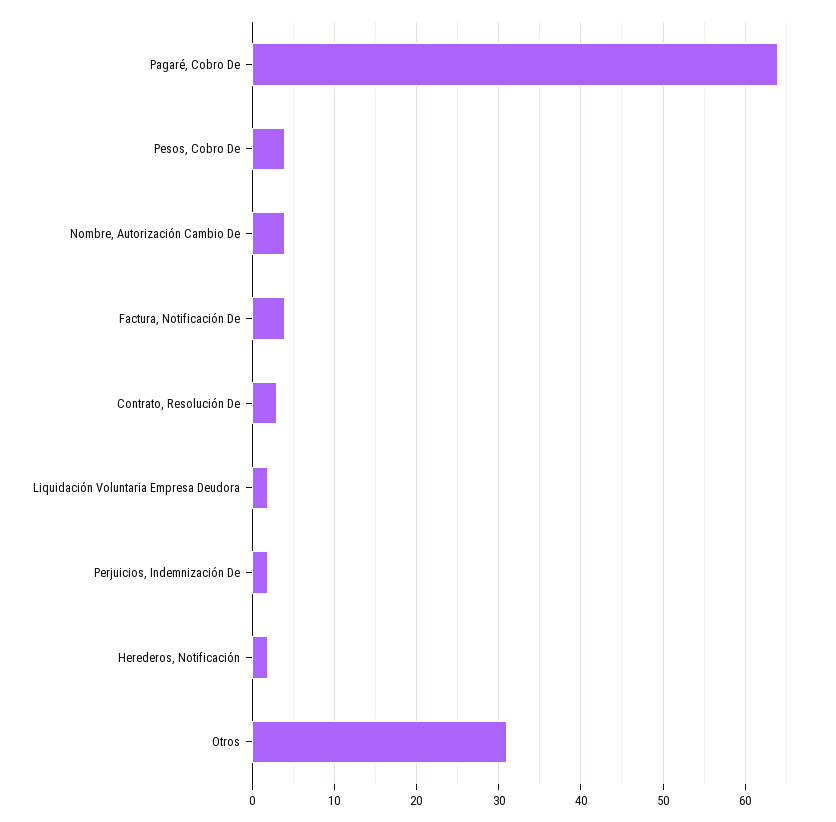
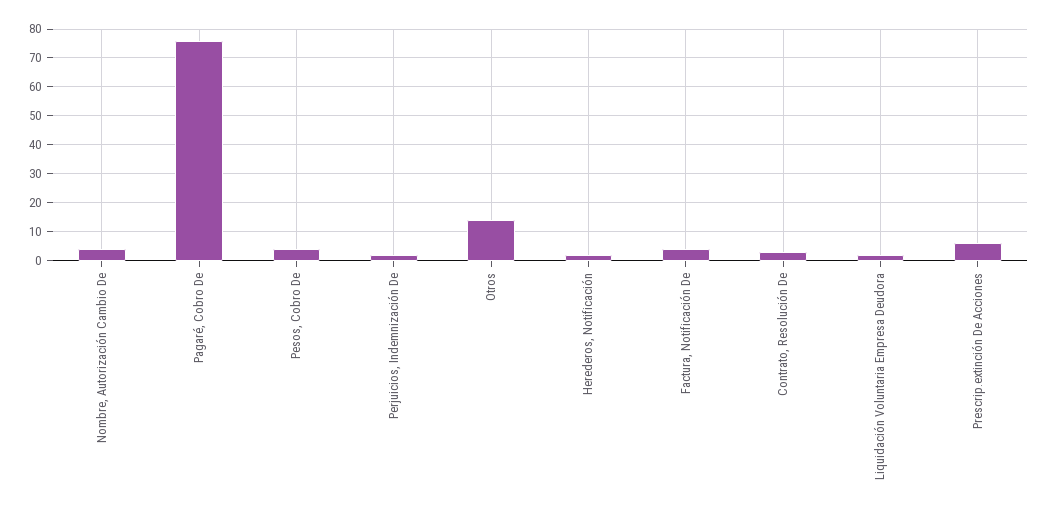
  {
-   "Pagaré, Cobro De": 64,
+   "Pagaré, Cobro De": 75,
    "Pesos, Cobro De": 4,
    "Nombre, Autorización Cambio De": 4,
    "Factura, Notificación De": 4,
    "Contrato, Resolución De": 3,
    "Liquidación Voluntaria Empresa Deudora": 2,
    "Perjuicios, Indemnización De": 2,
    "Herederos, Notificación": 2,
-   "Otros": 31
+   "Otros": 15,
+   "Prescrip.extinción De Acciones": 5
  }

